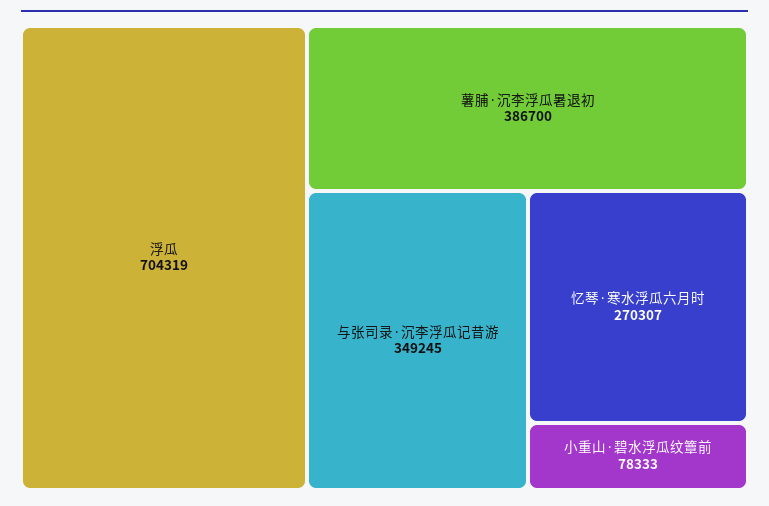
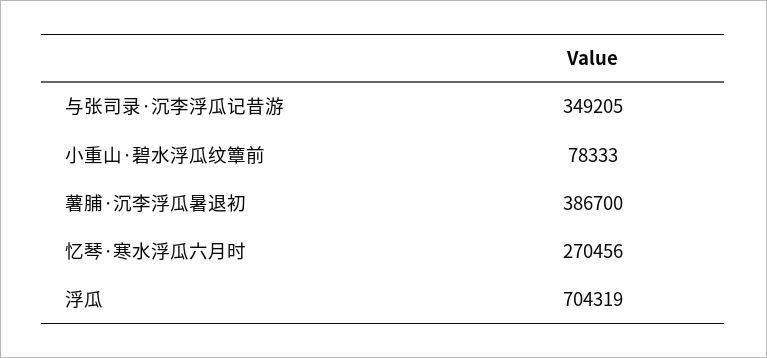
  {
    "浮瓜": 704319,
    "薯脯·沉李浮瓜暑退初": 386700,
-   "与张司录·沉李浮瓜记昔游": 349245,
+   "与张司录·沉李浮瓜记昔游": 349205,
-   "忆琴·寒水浮瓜六月时": 270307,
+   "忆琴·寒水浮瓜六月时": 270456,
    "小重山·碧水浮瓜纹簟前": 78333
  }

